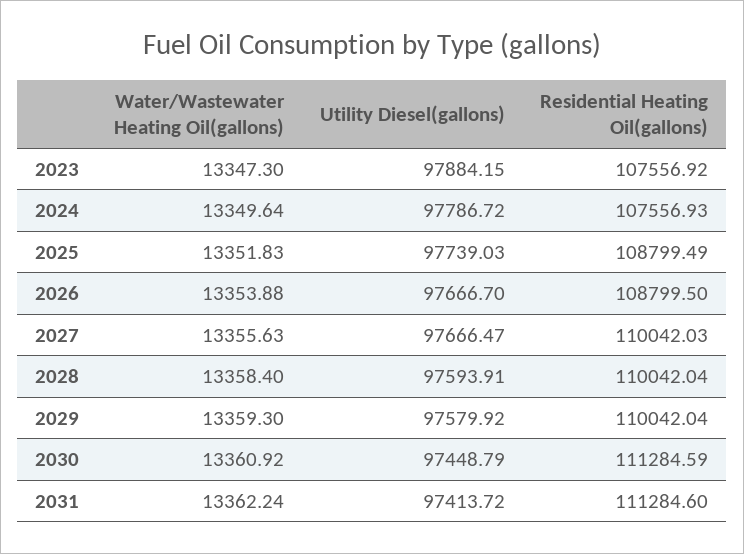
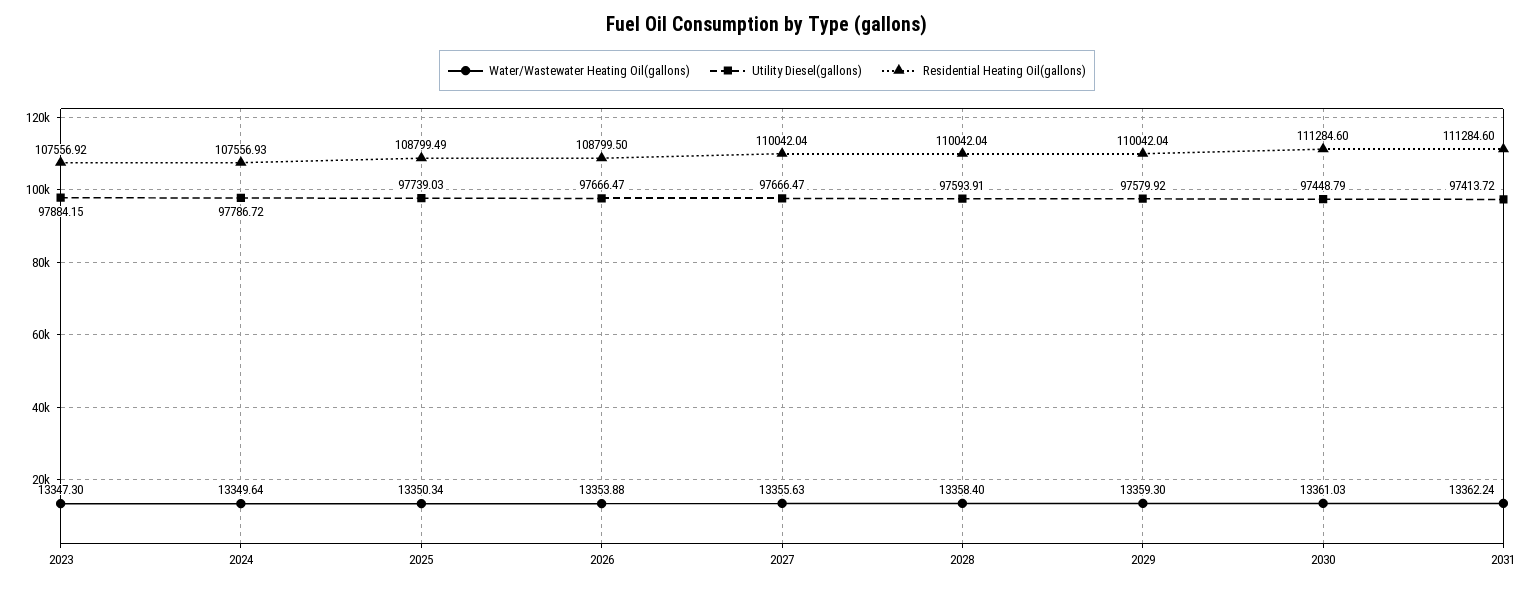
  {
    "Water/Wastewater Heating Oil(gallons)": {
      "2023": 13347.3,
      "2024": 13349.64,
-     "2025": 13351.83,
+     "2025": 13350.34,
      "2026": 13353.88,
      "2027": 13355.63,
      "2028": 13358.4,
      "2029": 13359.3,
-     "2030": 13360.92,
+     "2030": 13361.03,
      "2031": 13362.24
    },
    "Utility Diesel(gallons)": {
      "2023": 97884.15,
      "2024": 97786.72,
      "2025": 97739.03,
-     "2026": 97666.7,
+     "2026": 97666.47,
      "2027": 97666.47,
      "2028": 97593.91,
      "2029": 97579.92,
      "2030": 97448.79,
      "2031": 97413.72
    },
    "Residential Heating Oil(gallons)": {
      "2023": 107556.92,
      "2024": 107556.93,
      "2025": 108799.49,
      "2026": 108799.5,
-     "2027": 110042.03,
+     "2027": 110042.04,
      "2028": 110042.04,
      "2029": 110042.04,
-     "2030": 111284.59,
+     "2030": 111284.6,
      "2031": 111284.6
    }
  }

